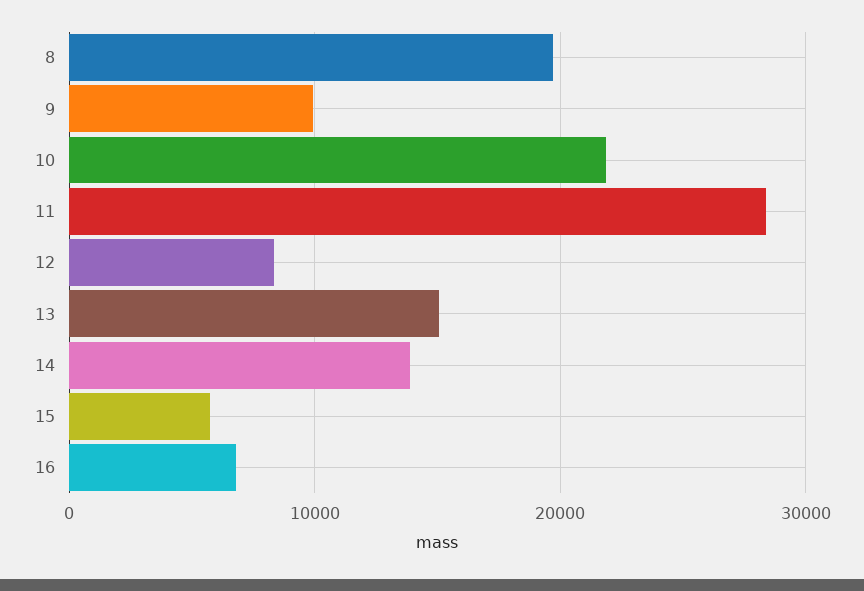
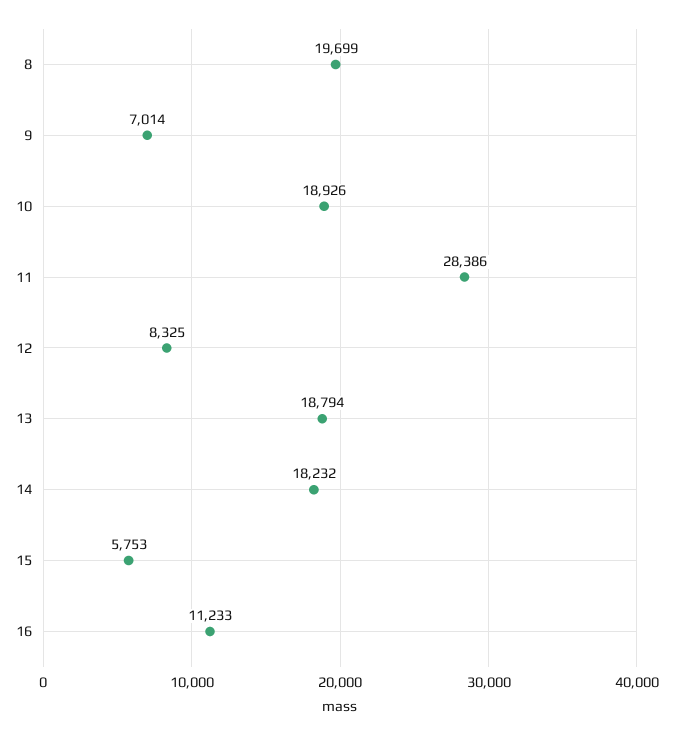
  {
    "8": 19699,
-   "9": 10000,
+   "9": 7014,
-   "10": 22000,
+   "10": 18926,
    "11": 28386,
    "12": 8325,
-   "13": 15000,
+   "13": 18794,
-   "14": 14000,
+   "14": 18232,
    "15": 5753,
-   "16": 7000
+   "16": 11233
  }

